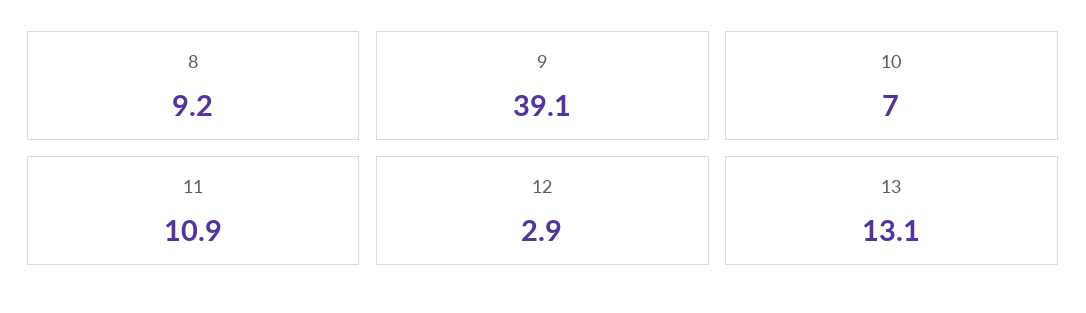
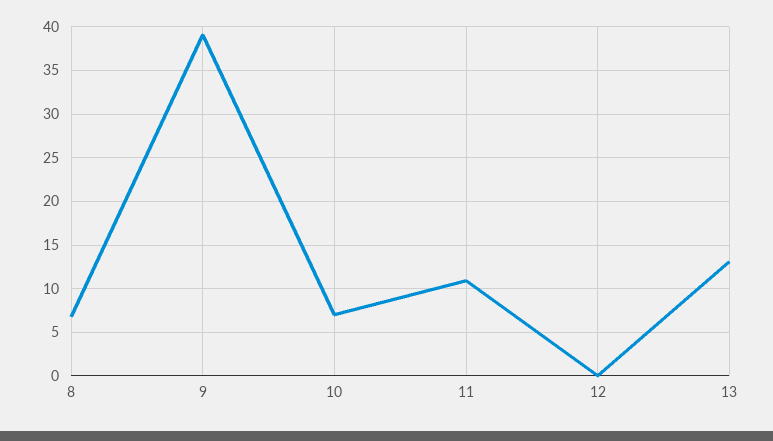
  {
-   "8": 9.2,
+   "8": 7,
    "9": 39.1,
    "10": 7,
    "11": 10.9,
-   "12": 2.9,
+   "12": 0,
    "13": 13.1
  }

